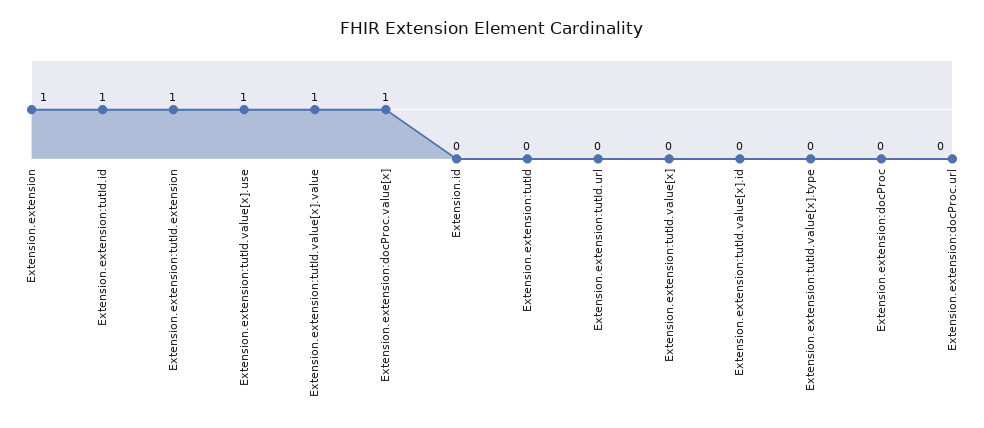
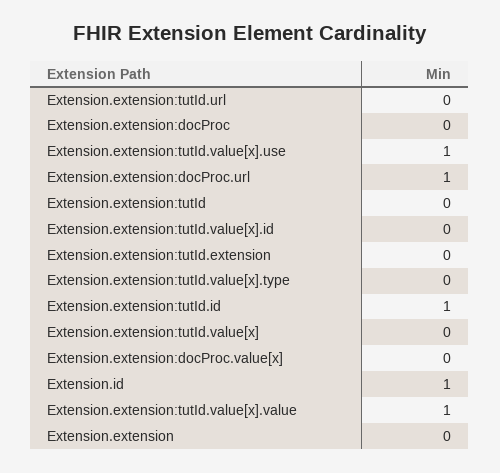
  {
-   "Extension.extension": 1,
+   "Extension.extension": 0,
    "Extension.extension:tutId.id": 1,
-   "Extension.extension:tutId.extension": 1,
+   "Extension.extension:tutId.extension": 0,
    "Extension.extension:tutId.value[x].use": 1,
    "Extension.extension:tutId.value[x].value": 1,
-   "Extension.extension:docProc.value[x]": 1,
+   "Extension.extension:docProc.value[x]": 0,
-   "Extension.id": 0,
+   "Extension.id": 1,
    "Extension.extension:tutId": 0,
    "Extension.extension:tutId.url": 0,
    "Extension.extension:tutId.value[x]": 0,
    "Extension.extension:tutId.value[x].id": 0,
    "Extension.extension:tutId.value[x].type": 0,
    "Extension.extension:docProc": 0,
-   "Extension.extension:docProc.url": 0
+   "Extension.extension:docProc.url": 1
  }

